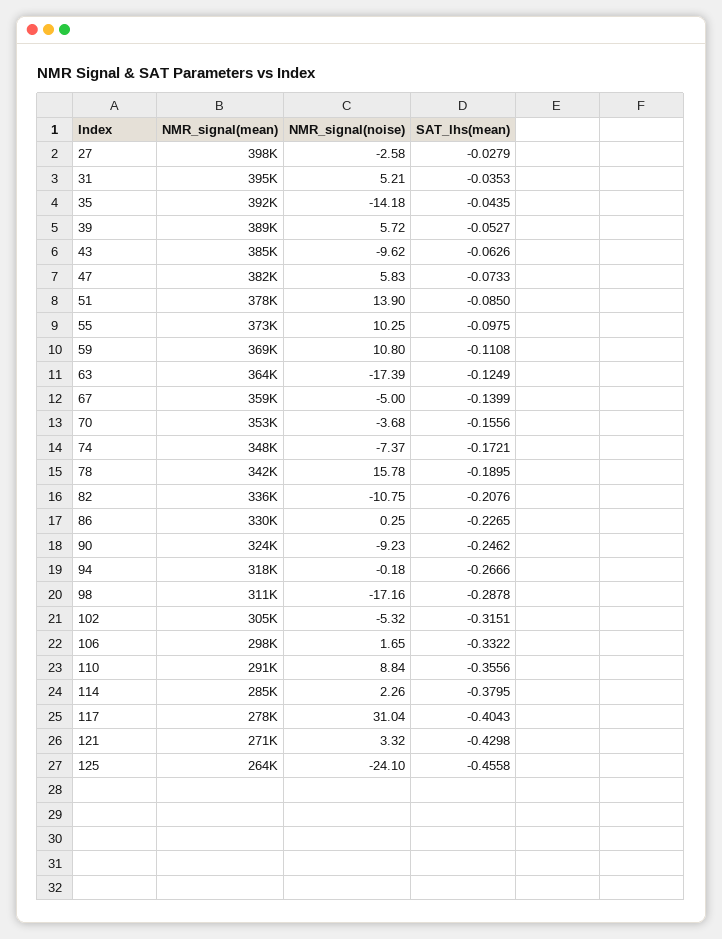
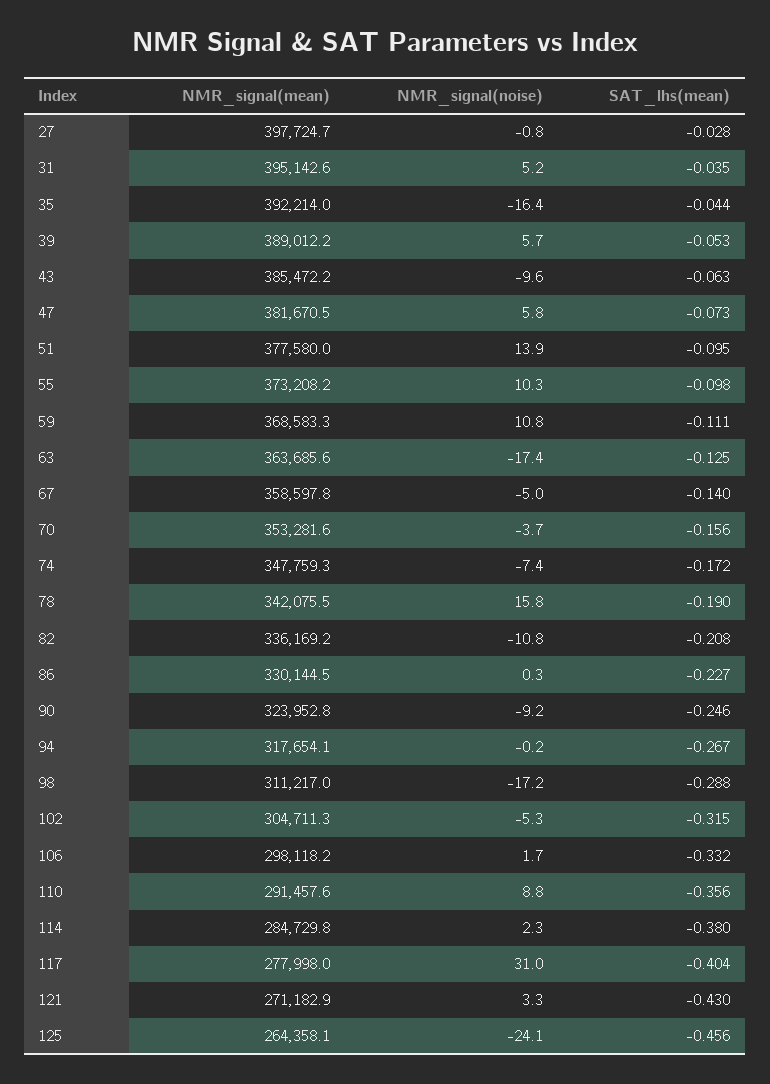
  {
    "NMR_signal(mean)": {
      "27": 397724.7,
      "31": 395142.6,
      "35": 392214,
      "39": 389012.2,
      "43": 385472.2,
      "47": 381670.5,
      "51": 377580,
      "55": 373208.2,
      "59": 368583.3,
      "63": 363685.6,
      "67": 358597.8,
      "70": 353281.6,
      "74": 347759.3,
      "78": 342075.5,
      "82": 336169.2,
      "86": 330144.5,
      "90": 323952.8,
      "94": 317654.1,
      "98": 311217,
      "102": 304711.3,
      "106": 298118.2,
      "110": 291457.6,
      "114": 284729.8,
      "117": 277998,
      "121": 271182.9,
      "125": 264358.1
    },
    "NMR_signal(noise)": {
-     "27": -2.58,
+     "27": -0.8,
      "31": 5.21,
-     "35": -14.18,
+     "35": -16.4,
      "39": 5.72,
      "43": -9.62,
      "47": 5.83,
      "51": 13.9,
      "55": 10.25,
      "59": 10.8,
      "63": -17.39,
      "67": -5,
      "70": -3.68,
      "74": -7.37,
      "78": 15.78,
      "82": -10.75,
      "86": 0.25,
      "90": -9.23,
      "94": -0.18,
      "98": -17.16,
      "102": -5.32,
      "106": 1.65,
      "110": 8.84,
      "114": 2.26,
      "117": 31.04,
      "121": 3.32,
      "125": -24.1
    },
    "SAT_lhs(mean)": {
      "27": -0.0279,
      "31": -0.0353,
      "35": -0.0435,
      "39": -0.0527,
      "43": -0.0626,
      "47": -0.0733,
-     "51": -0.085,
+     "51": -0.095,
      "55": -0.0975,
      "59": -0.1108,
      "63": -0.1249,
      "67": -0.1399,
      "70": -0.1556,
      "74": -0.1721,
      "78": -0.1895,
      "82": -0.2076,
      "86": -0.2265,
      "90": -0.2462,
      "94": -0.2666,
      "98": -0.2878,
      "102": -0.3151,
      "106": -0.3322,
      "110": -0.3556,
      "114": -0.3795,
      "117": -0.4043,
      "121": -0.4298,
      "125": -0.4558
    }
  }

